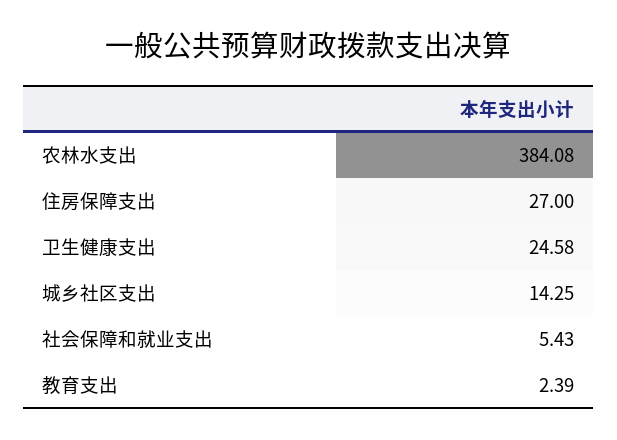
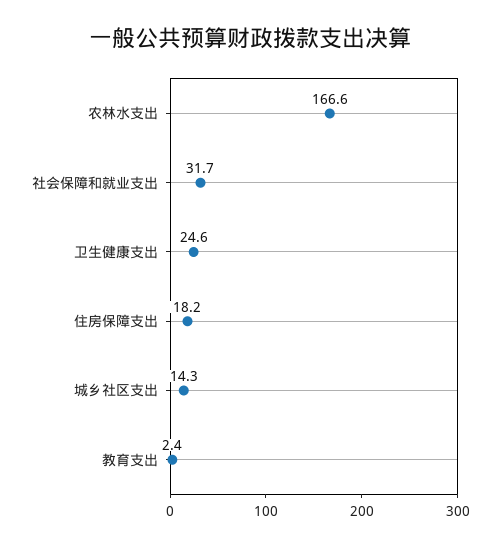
  {
-   "农林水支出": 384.08,
+   "农林水支出": 166.6,
-   "住房保障支出": 27,
+   "住房保障支出": 18.2,
    "卫生健康支出": 24.58,
    "城乡社区支出": 14.25,
-   "社会保障和就业支出": 5.43,
+   "社会保障和就业支出": 31.7,
    "教育支出": 2.39
  }

